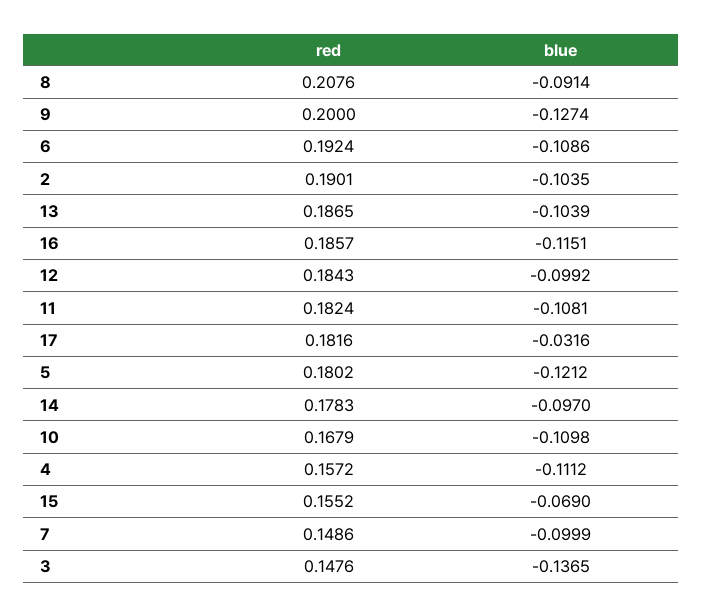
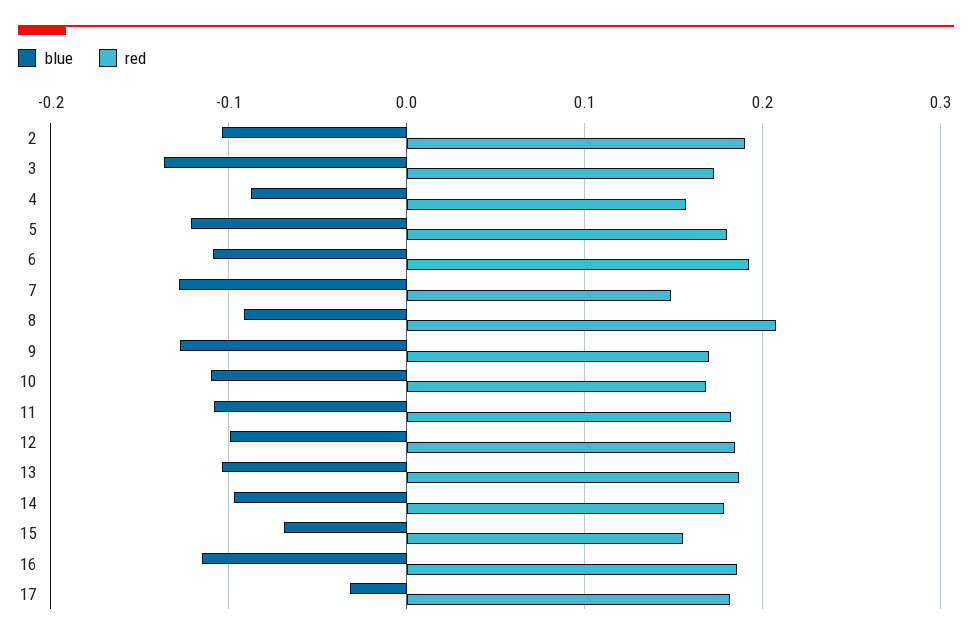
  {
    "red": {
      "8": 0.2076,
-     "9": 0.2,
+     "9": 0.17,
      "6": 0.1924,
      "2": 0.1901,
      "13": 0.1865,
      "16": 0.1857,
      "12": 0.1843,
      "11": 0.1824,
      "17": 0.1816,
      "5": 0.1802,
      "14": 0.1783,
      "10": 0.1679,
      "4": 0.1572,
      "15": 0.1552,
      "7": 0.1486,
-     "3": 0.1476
+     "3": 0.17
    },
    "blue": {
      "8": -0.0914,
      "9": -0.1274,
      "6": -0.1086,
      "2": -0.1035,
      "13": -0.1039,
      "16": -0.1151,
      "12": -0.0992,
      "11": -0.1081,
      "17": -0.0316,
      "5": -0.1212,
      "14": -0.097,
      "10": -0.1098,
-     "4": -0.1112,
+     "4": -0.09,
      "15": -0.069,
-     "7": -0.0999,
+     "7": -0.13,
      "3": -0.1365
    }
  }

